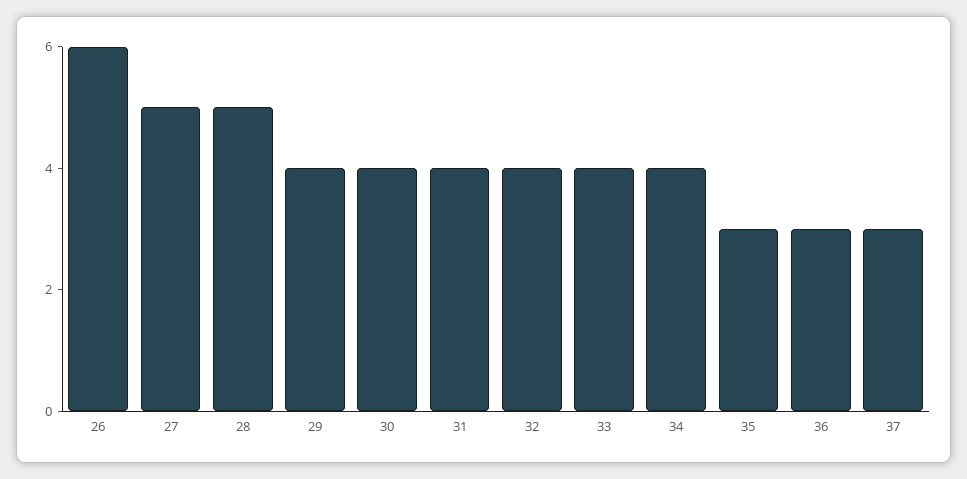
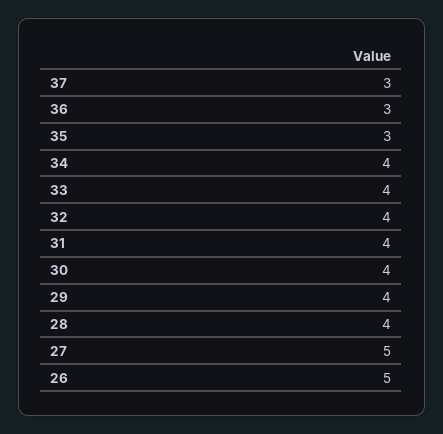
  {
-   "26": 6,
+   "26": 5,
    "27": 5,
-   "28": 5,
+   "28": 4,
    "29": 4,
    "30": 4,
    "31": 4,
    "32": 4,
    "33": 4,
    "34": 4,
    "35": 3,
    "36": 3,
    "37": 3
  }

